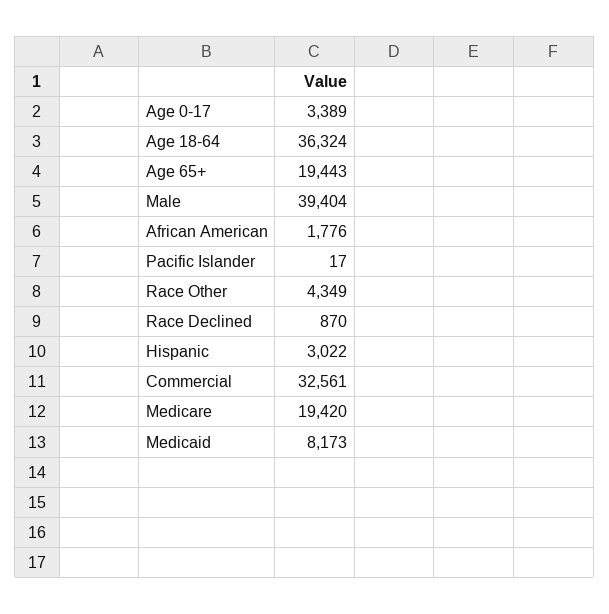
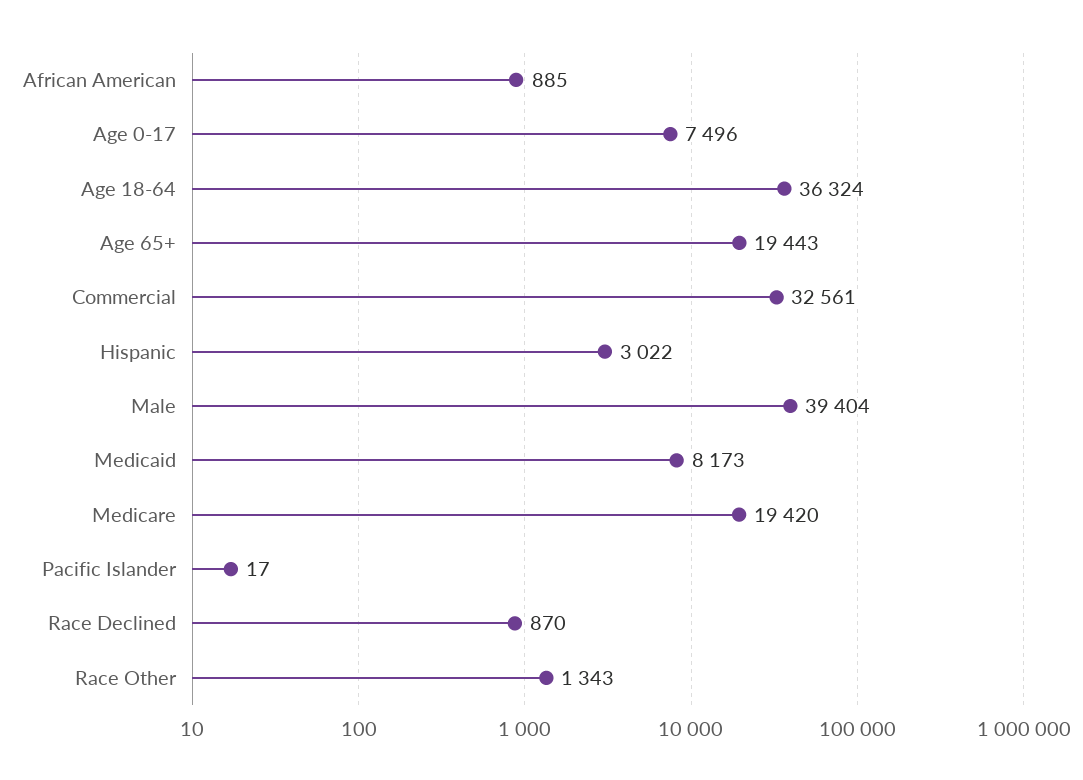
  {
-   "Age 0-17": 3389,
+   "Age 0-17": 7496,
    "Age 18-64": 36324,
    "Age 65+": 19443,
    "Male": 39404,
-   "African American": 1776,
+   "African American": 885,
    "Pacific Islander": 17,
-   "Race Other": 4349,
+   "Race Other": 1343,
    "Race Declined": 870,
    "Hispanic": 3022,
    "Commercial": 32561,
    "Medicare": 19420,
    "Medicaid": 8173
  }

